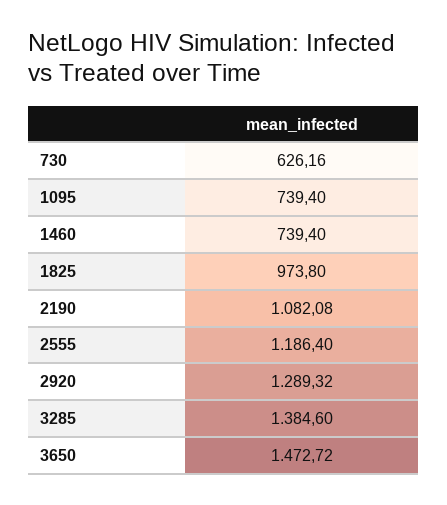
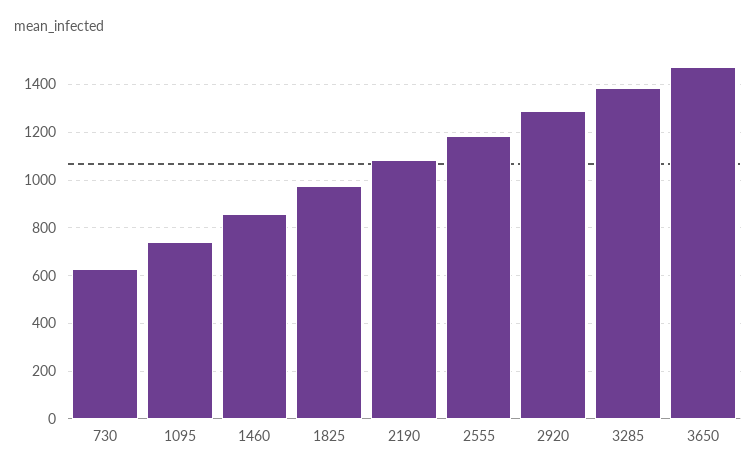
  {
    "730": 626.16,
    "1095": 739.4,
-   "1460": 739.4,
+   "1460": 850,
    "1825": 973.8,
    "2190": 1082.08,
    "2555": 1186.4,
    "2920": 1289.32,
    "3285": 1384.6,
    "3650": 1472.72
  }

